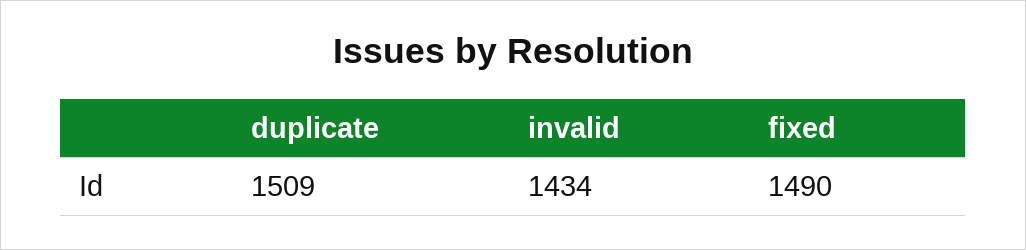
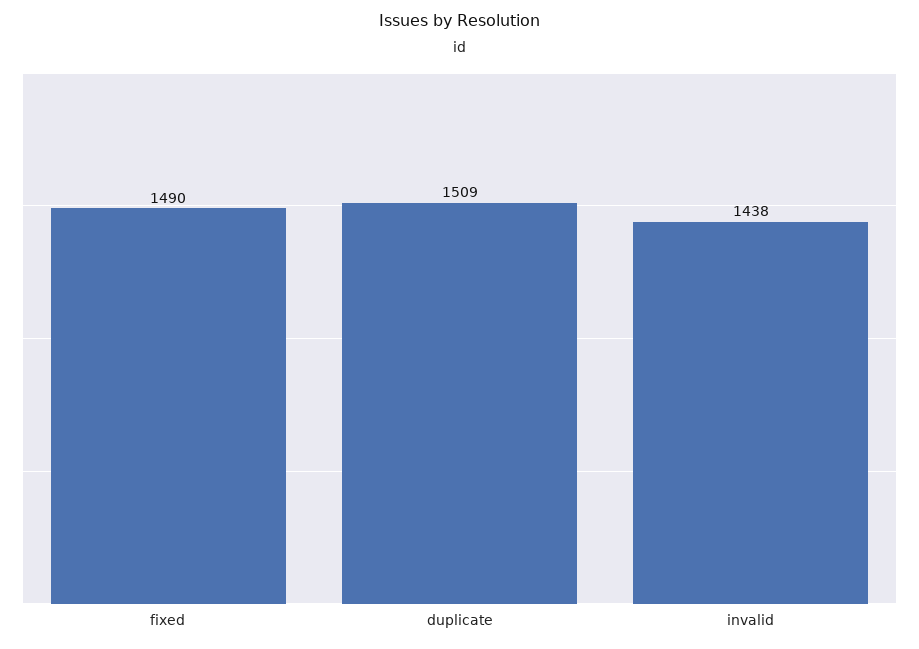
  {
    "duplicate": 1509,
-   "invalid": 1434,
+   "invalid": 1438,
    "fixed": 1490
  }

